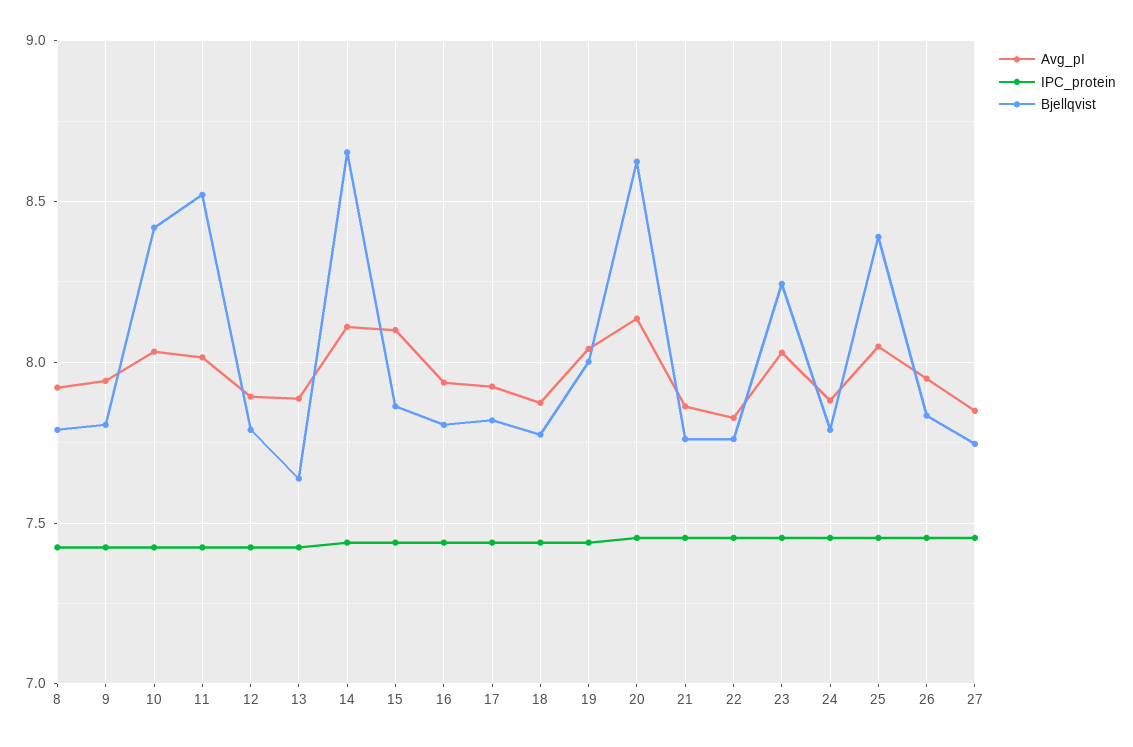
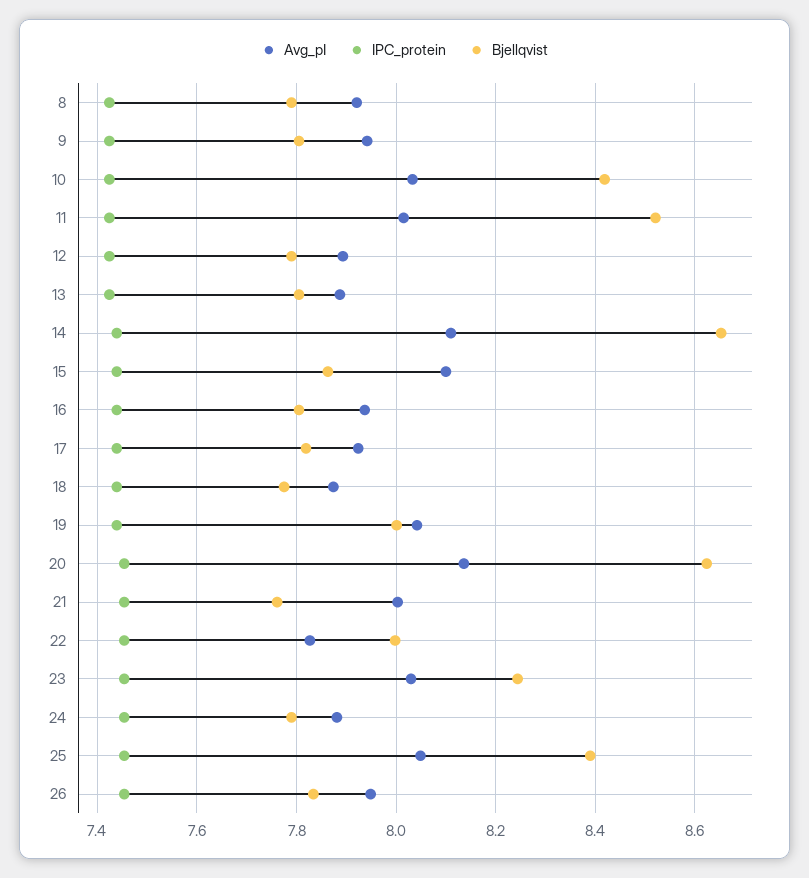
  {
    "Avg_pI": {
      "8": 7.92,
      "9": 7.94,
      "10": 8.04,
      "11": 8.02,
      "12": 7.9,
      "13": 7.88,
      "14": 8.12,
      "15": 8.1,
      "16": 7.94,
      "17": 7.92,
      "18": 7.88,
      "19": 8.04,
      "20": 8.14,
-     "21": 7.85,
+     "21": 8,
      "22": 7.82,
      "23": 8.04,
      "24": 7.88,
      "25": 8.04,
-     "26": 7.94,
+     "26": 7.94
-     "27": 7.85
    },
    "IPC_protein": {
      "8": 7.42,
      "9": 7.42,
      "10": 7.42,
      "11": 7.42,
      "12": 7.42,
      "13": 7.42,
      "14": 7.44,
      "15": 7.44,
      "16": 7.44,
      "17": 7.44,
      "18": 7.44,
      "19": 7.44,
      "20": 7.46,
      "21": 7.46,
      "22": 7.46,
      "23": 7.46,
      "24": 7.46,
      "25": 7.46,
-     "26": 7.46,
+     "26": 7.46
-     "27": 7.45
    },
    "Bjellqvist": {
      "8": 7.8,
      "9": 7.8,
      "10": 8.42,
      "11": 8.52,
      "12": 7.8,
-     "13": 7.65,
+     "13": 7.8,
      "14": 8.66,
      "15": 7.86,
      "16": 7.8,
      "17": 7.82,
      "18": 7.78,
      "19": 8,
      "20": 8.62,
      "21": 7.76,
-     "22": 7.75,
+     "22": 8,
      "23": 8.24,
      "24": 7.8,
      "25": 8.4,
-     "26": 7.84,
+     "26": 7.84
-     "27": 7.75
    }
  }

